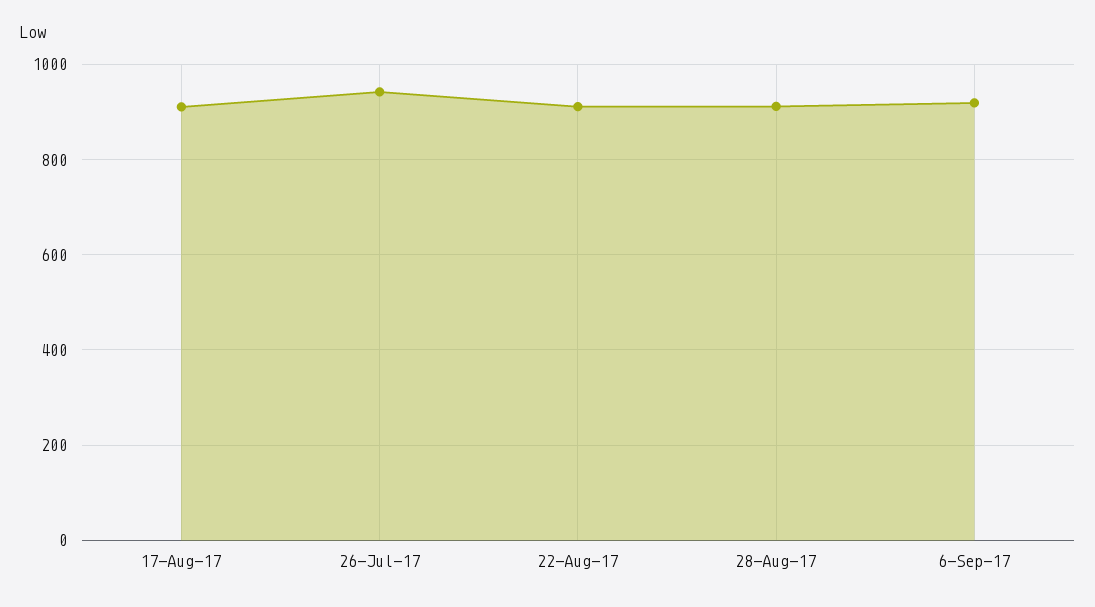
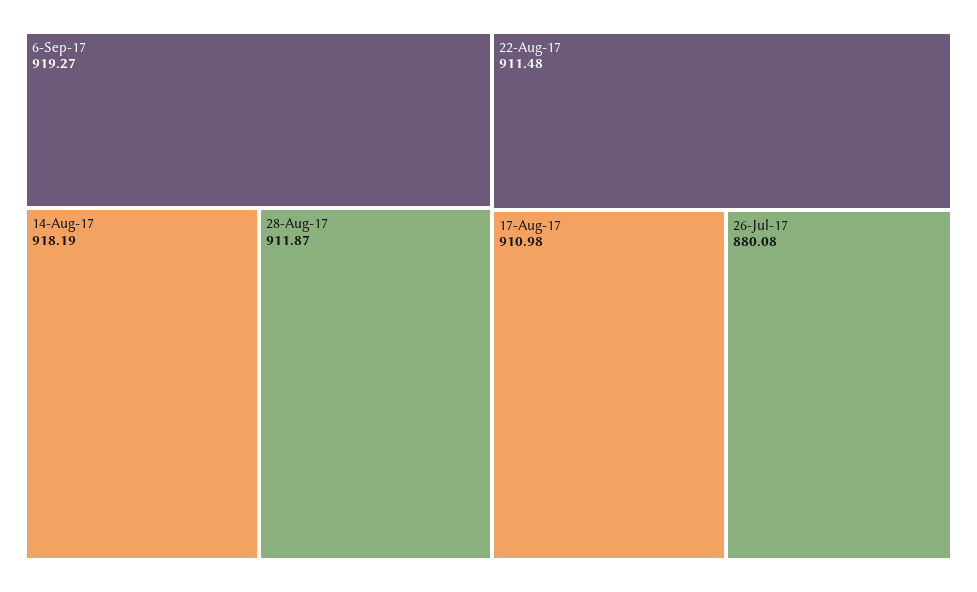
  {
    "17-Aug-17": 910.98,
-   "26-Jul-17": 940,
+   "26-Jul-17": 880.08,
    "22-Aug-17": 911.48,
    "28-Aug-17": 911.87,
-   "6-Sep-17": 919.27
+   "6-Sep-17": 919.27,
+   "14-Aug-17": 918.19
  }

